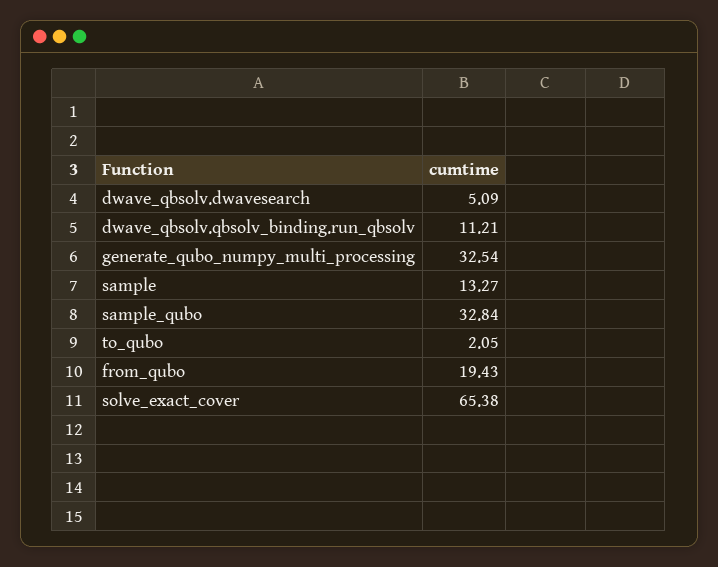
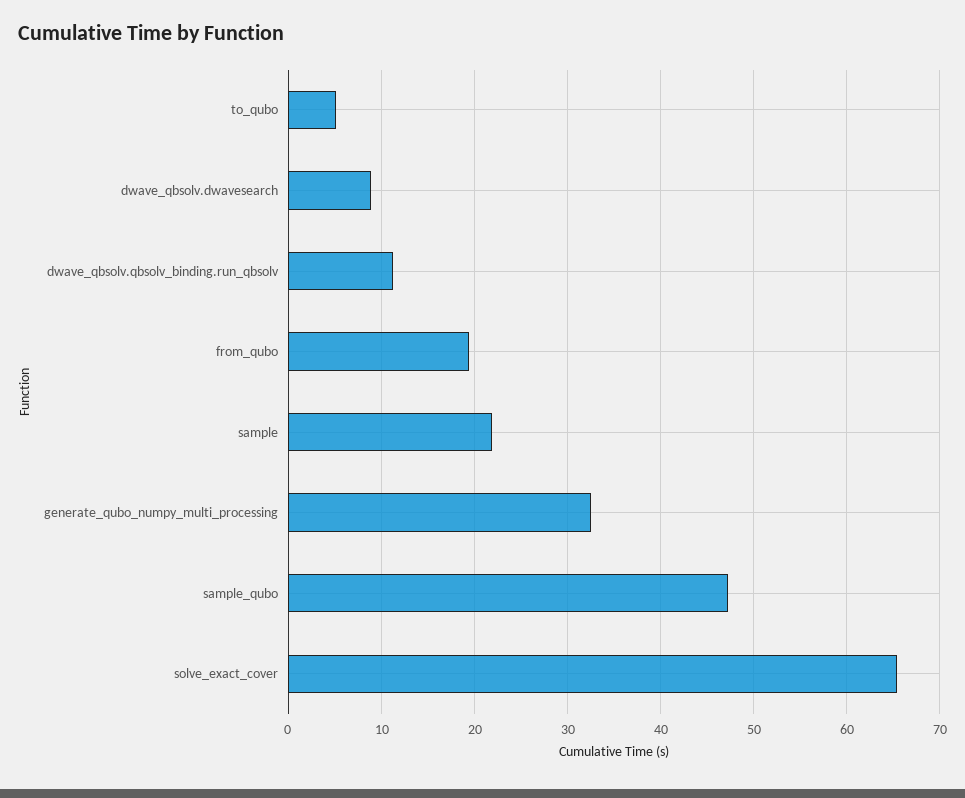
  {
-   "dwave_qbsolv.dwavesearch": 5.09,
+   "dwave_qbsolv.dwavesearch": 9,
    "dwave_qbsolv.qbsolv_binding.run_qbsolv": 11.21,
    "generate_qubo_numpy_multi_processing": 32.54,
-   "sample": 13.27,
+   "sample": 22,
-   "sample_qubo": 32.84,
+   "sample_qubo": 47,
-   "to_qubo": 2.05,
+   "to_qubo": 5,
    "from_qubo": 19.43,
    "solve_exact_cover": 65.38
  }

